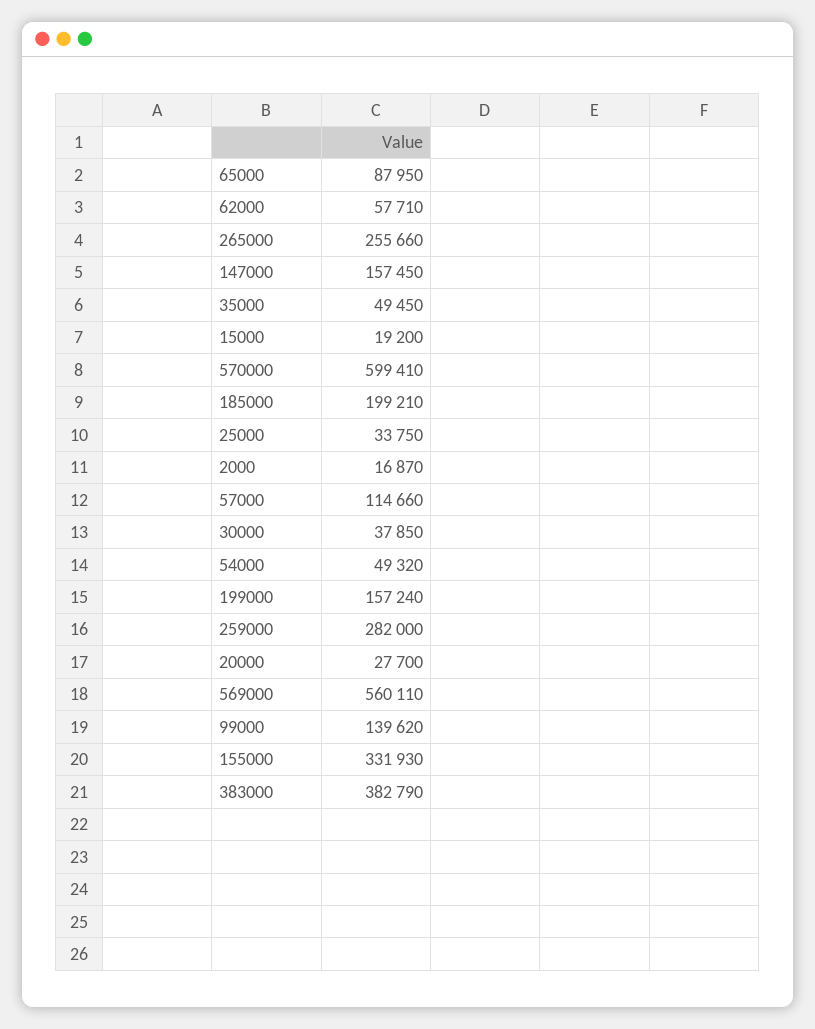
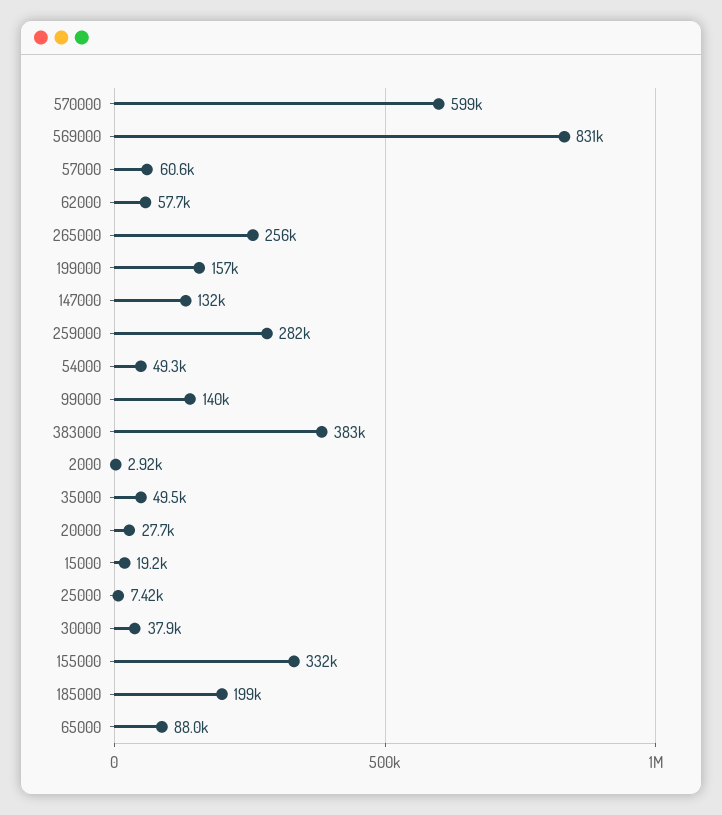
  {
    "65000": 87950,
    "62000": 57710,
    "265000": 255660,
-   "147000": 157450,
+   "147000": 132000,
    "35000": 49450,
    "15000": 19200,
    "570000": 599410,
    "185000": 199210,
-   "25000": 33750,
+   "25000": 7420,
-   "2000": 16870,
+   "2000": 2920,
-   "57000": 114660,
+   "57000": 60600,
    "30000": 37850,
    "54000": 49320,
    "199000": 157240,
    "259000": 282000,
    "20000": 27700,
-   "569000": 560110,
+   "569000": 831000,
    "99000": 139620,
    "155000": 331930,
    "383000": 382790
  }

